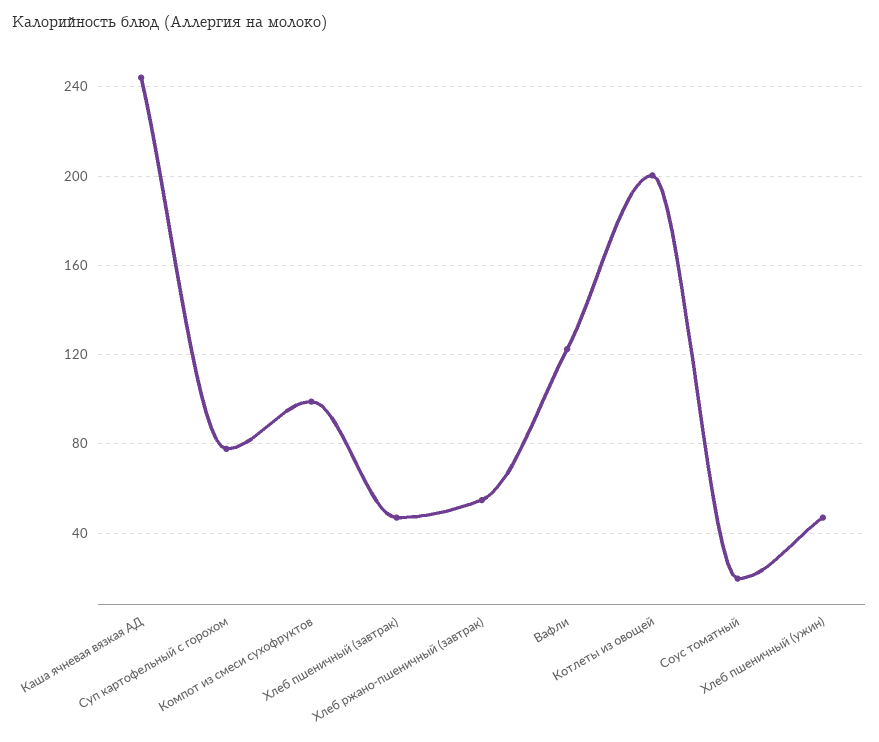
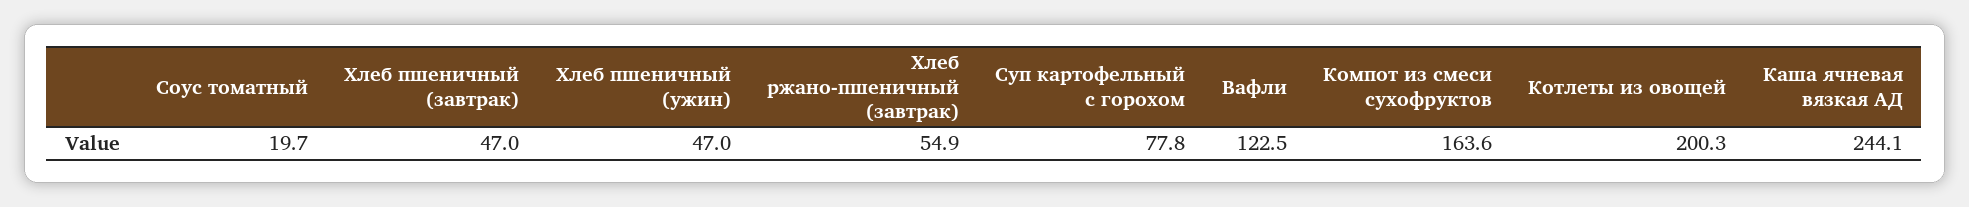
  {
    "Каша ячневая вязкая АД": 244.1,
    "Суп картофельный с горохом": 77.8,
-   "Компот из смеси сухофруктов": 100,
+   "Компот из смеси сухофруктов": 163.6,
    "Хлеб пшеничный (завтрак)": 47,
    "Хлеб ржано-пшеничный (завтрак)": 54.9,
    "Вафли": 122.5,
    "Котлеты из овощей": 200.3,
    "Соус томатный": 19.7,
    "Хлеб пшеничный (ужин)": 47
  }

